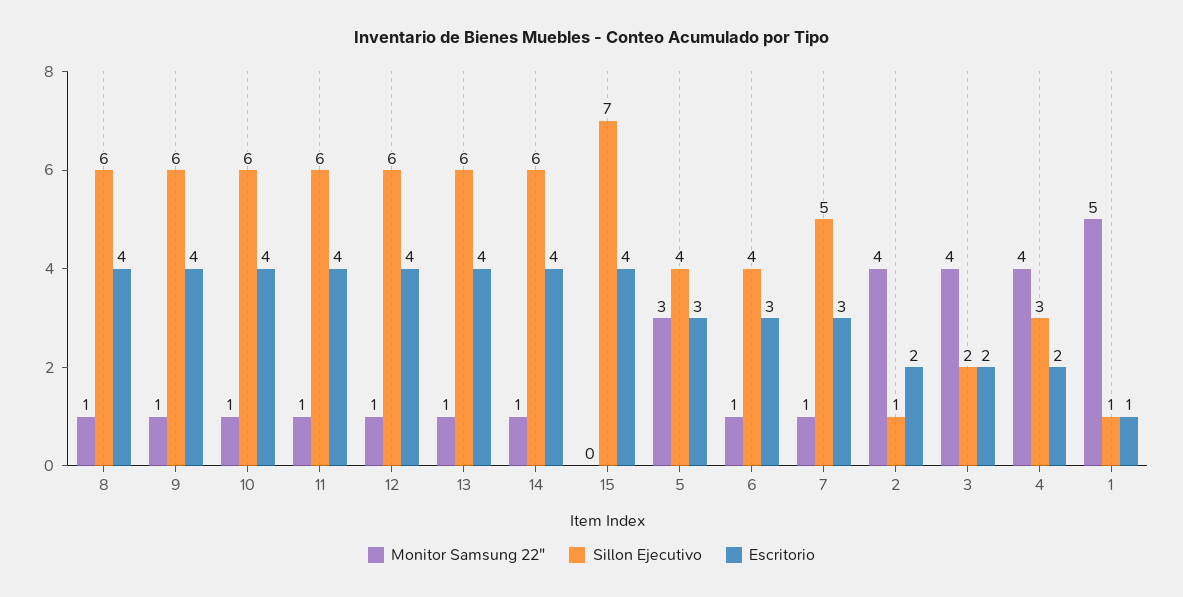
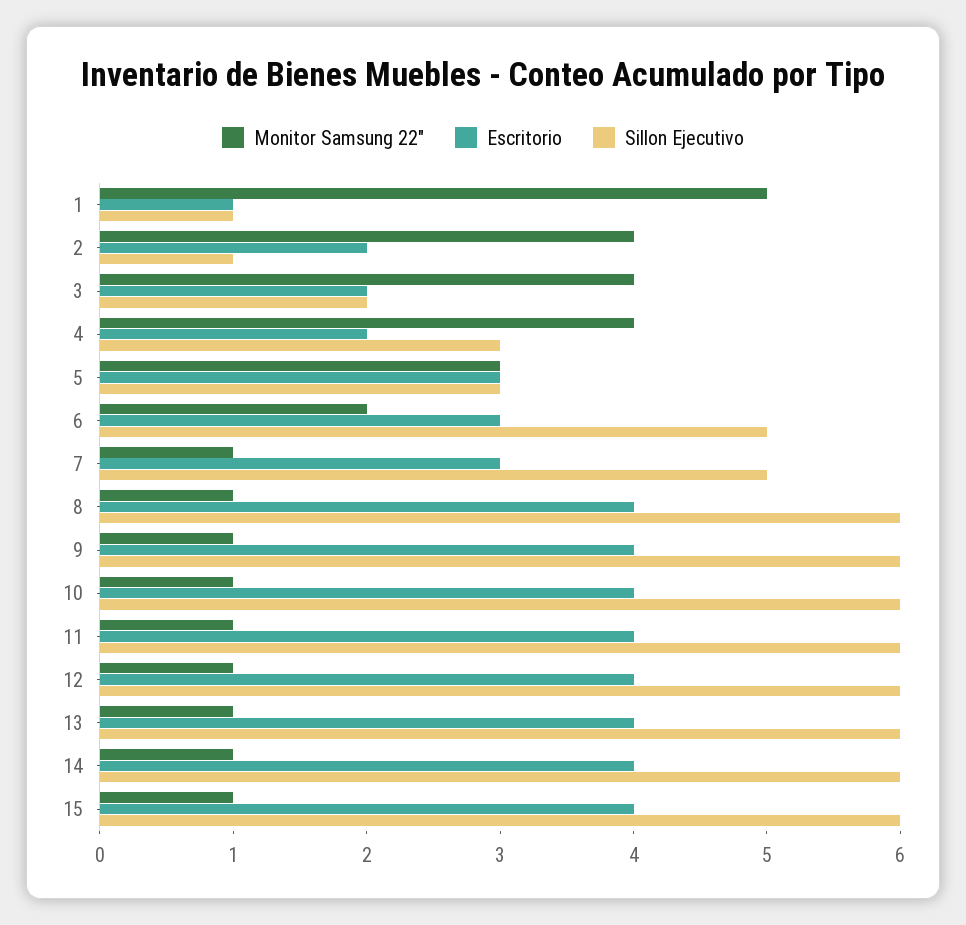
  {
    "Monitor Samsung 22\"": {
      "8": 1,
      "9": 1,
      "10": 1,
      "11": 1,
      "12": 1,
      "13": 1,
      "14": 1,
-     "15": 0,
+     "15": 1,
      "5": 3,
-     "6": 1,
+     "6": 2,
      "7": 1,
      "2": 4,
      "3": 4,
      "4": 4,
      "1": 5
    },
    "Sillon Ejecutivo": {
      "8": 6,
      "9": 6,
      "10": 6,
      "11": 6,
      "12": 6,
      "13": 6,
      "14": 6,
-     "15": 7,
+     "15": 6,
-     "5": 4,
+     "5": 3,
-     "6": 4,
+     "6": 5,
      "7": 5,
      "2": 1,
      "3": 2,
      "4": 3,
      "1": 1
    },
    "Escritorio": {
      "8": 4,
      "9": 4,
      "10": 4,
      "11": 4,
      "12": 4,
      "13": 4,
      "14": 4,
      "15": 4,
      "5": 3,
      "6": 3,
      "7": 3,
      "2": 2,
      "3": 2,
      "4": 2,
      "1": 1
    }
  }

